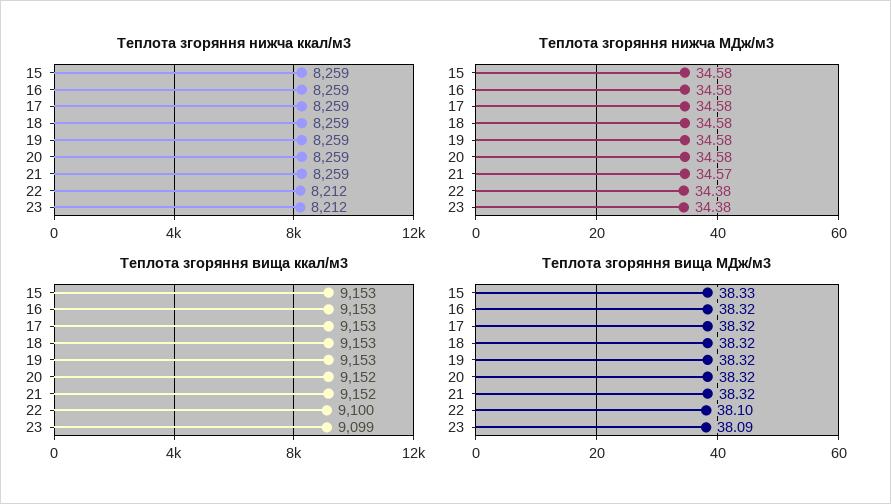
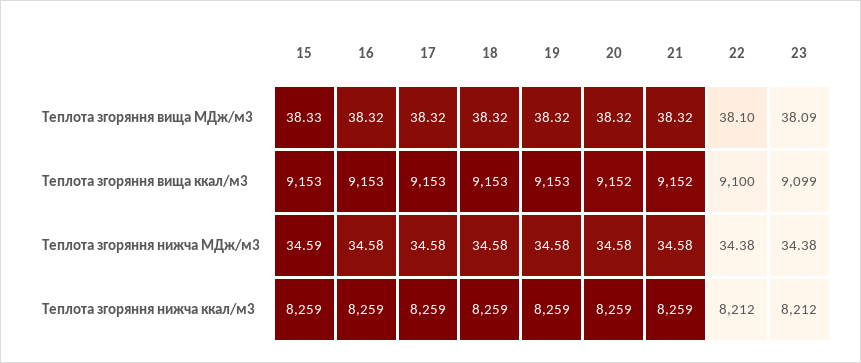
  {
    "Теплота згоряння нижча ккал/м3": {
      "15": 8259,
      "16": 8259,
      "17": 8259,
      "18": 8259,
      "19": 8259,
      "20": 8259,
      "21": 8259,
      "22": 8212,
      "23": 8212
    },
    "Теплота згоряння нижча МДж/м3": {
-     "15": 34.58,
+     "15": 34.59,
      "16": 34.58,
      "17": 34.58,
      "18": 34.58,
      "19": 34.58,
      "20": 34.58,
-     "21": 34.57,
+     "21": 34.58,
      "22": 34.38,
      "23": 34.38
    },
    "Теплота згоряння вища ккал/м3": {
      "15": 9153,
      "16": 9153,
      "17": 9153,
      "18": 9153,
      "19": 9153,
      "20": 9152,
      "21": 9152,
      "22": 9100,
      "23": 9099
    },
    "Теплота згоряння вища МДж/м3": {
      "15": 38.33,
      "16": 38.32,
      "17": 38.32,
      "18": 38.32,
      "19": 38.32,
      "20": 38.32,
      "21": 38.32,
      "22": 38.1,
      "23": 38.09
    }
  }

